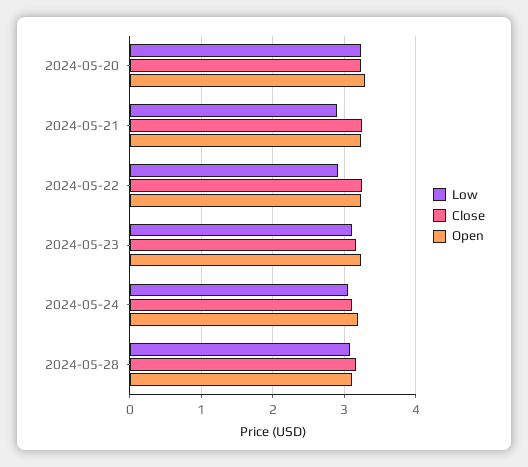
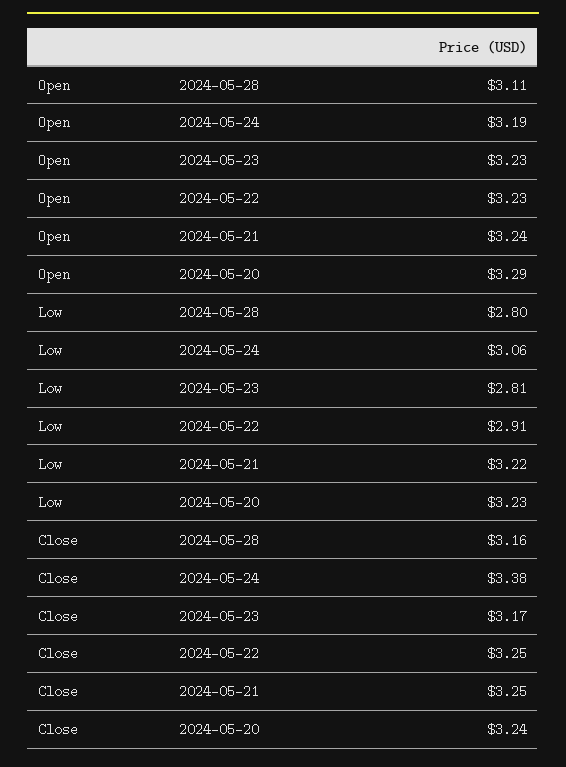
  {
    "Low": {
      "2024-05-20": 3.23,
-     "2024-05-21": 2.9,
+     "2024-05-21": 3.22,
      "2024-05-22": 2.91,
-     "2024-05-23": 3.1,
+     "2024-05-23": 2.81,
      "2024-05-24": 3.06,
-     "2024-05-28": 3.1
+     "2024-05-28": 2.8
    },
    "Close": {
      "2024-05-20": 3.24,
      "2024-05-21": 3.25,
      "2024-05-22": 3.25,
      "2024-05-23": 3.17,
-     "2024-05-24": 3.1,
+     "2024-05-24": 3.38,
      "2024-05-28": 3.16
    },
    "Open": {
      "2024-05-20": 3.29,
      "2024-05-21": 3.24,
      "2024-05-22": 3.23,
      "2024-05-23": 3.23,
      "2024-05-24": 3.19,
      "2024-05-28": 3.11
    }
  }

